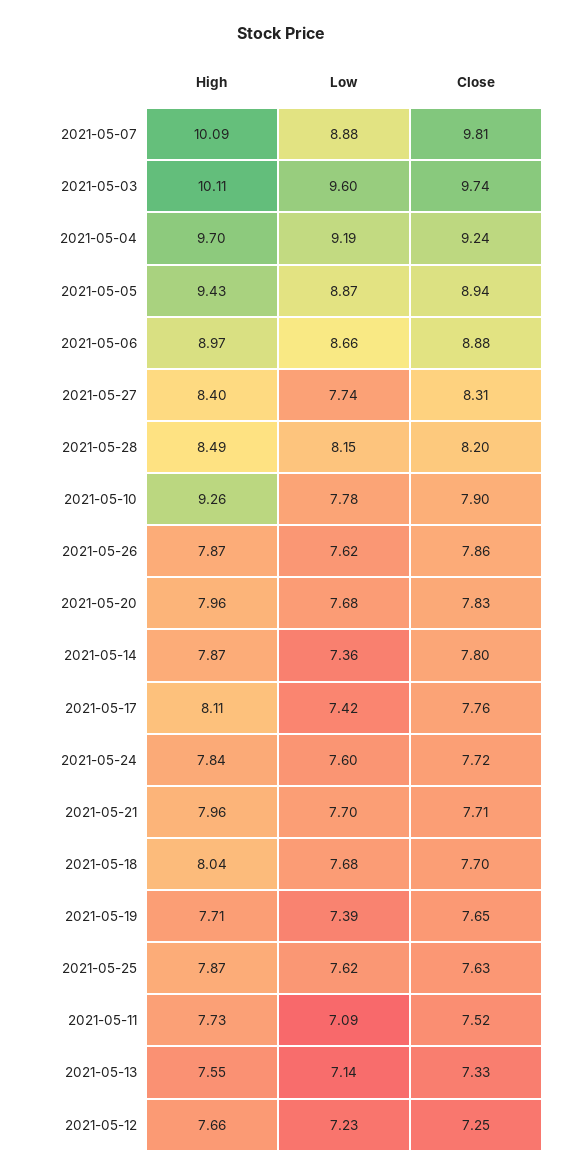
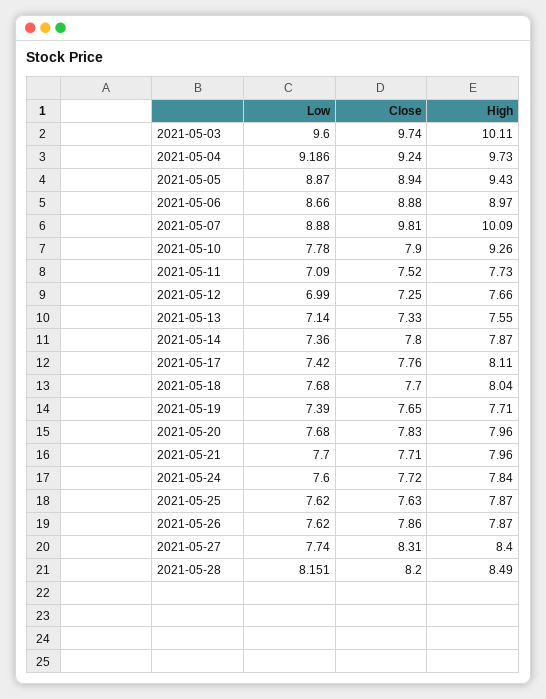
  {
    "High": {
      "2021-05-07": 10.09,
      "2021-05-03": 10.11,
-     "2021-05-04": 9.7,
+     "2021-05-04": 9.73,
      "2021-05-05": 9.43,
      "2021-05-06": 8.97,
      "2021-05-27": 8.4,
      "2021-05-28": 8.49,
      "2021-05-10": 9.26,
      "2021-05-26": 7.87,
      "2021-05-20": 7.96,
      "2021-05-14": 7.87,
      "2021-05-17": 8.11,
      "2021-05-24": 7.84,
      "2021-05-21": 7.96,
      "2021-05-18": 8.04,
      "2021-05-19": 7.71,
      "2021-05-25": 7.87,
      "2021-05-11": 7.73,
      "2021-05-13": 7.55,
      "2021-05-12": 7.66
    },
    "Low": {
      "2021-05-07": 8.88,
      "2021-05-03": 9.6,
      "2021-05-04": 9.186,
      "2021-05-05": 8.87,
      "2021-05-06": 8.66,
      "2021-05-27": 7.74,
      "2021-05-28": 8.151,
      "2021-05-10": 7.78,
      "2021-05-26": 7.62,
      "2021-05-20": 7.68,
      "2021-05-14": 7.36,
      "2021-05-17": 7.42,
      "2021-05-24": 7.6,
      "2021-05-21": 7.7,
      "2021-05-18": 7.68,
      "2021-05-19": 7.39,
      "2021-05-25": 7.62,
      "2021-05-11": 7.09,
      "2021-05-13": 7.14,
-     "2021-05-12": 7.23
+     "2021-05-12": 6.99
    },
    "Close": {
      "2021-05-07": 9.81,
      "2021-05-03": 9.74,
      "2021-05-04": 9.24,
      "2021-05-05": 8.94,
      "2021-05-06": 8.88,
      "2021-05-27": 8.31,
      "2021-05-28": 8.2,
      "2021-05-10": 7.9,
      "2021-05-26": 7.86,
      "2021-05-20": 7.83,
      "2021-05-14": 7.8,
      "2021-05-17": 7.76,
      "2021-05-24": 7.72,
      "2021-05-21": 7.71,
      "2021-05-18": 7.7,
      "2021-05-19": 7.65,
      "2021-05-25": 7.63,
      "2021-05-11": 7.52,
      "2021-05-13": 7.33,
      "2021-05-12": 7.25
    }
  }

